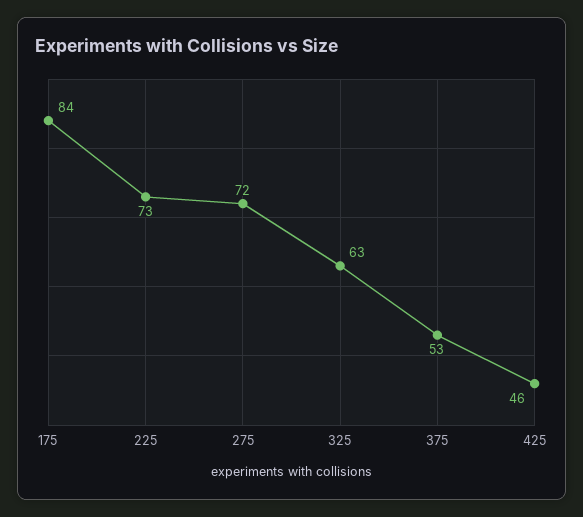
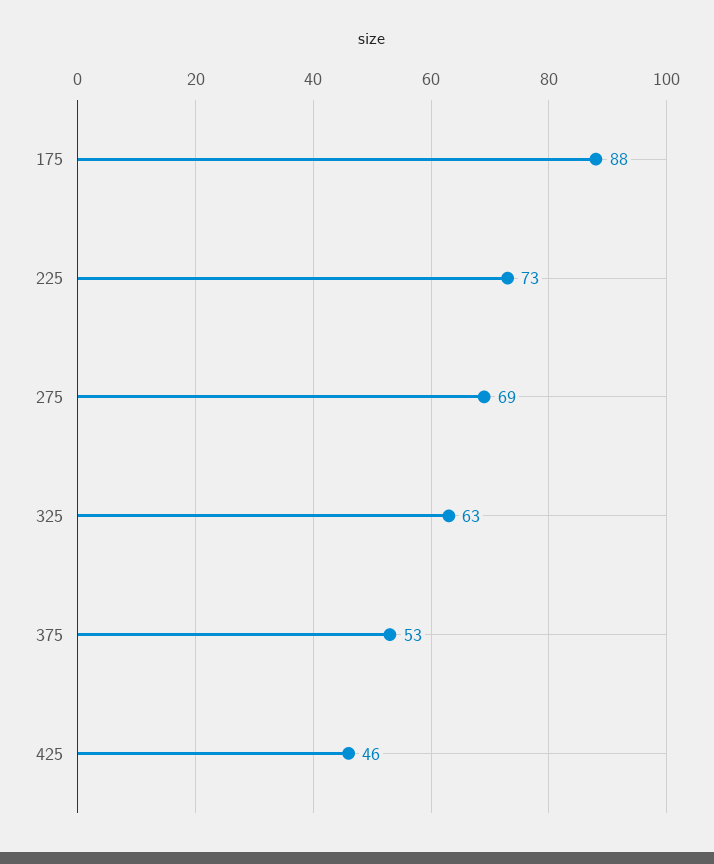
  {
-   "175": 84,
+   "175": 88,
    "225": 73,
-   "275": 72,
+   "275": 69,
    "325": 63,
    "375": 53,
    "425": 46
  }

